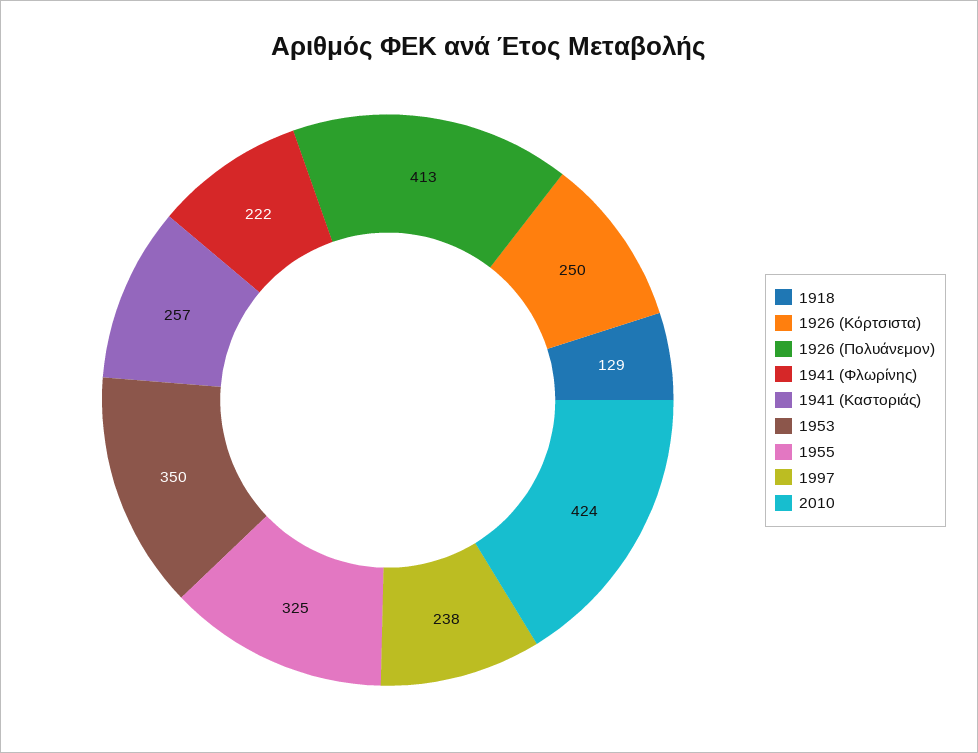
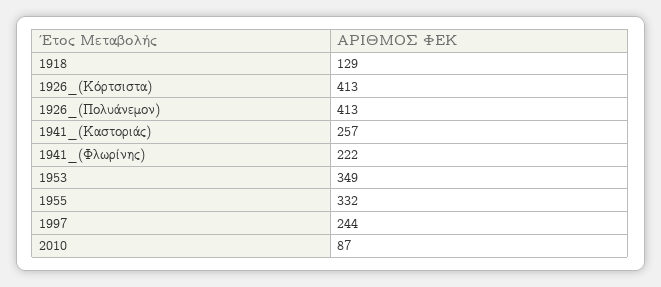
  {
    "1918": 129,
-   "1926 (Κόρτσιστα)": 250,
+   "1926 (Κόρτσιστα)": 413,
    "1926 (Πολυάνεμον)": 413,
    "1941 (Φλωρίνης)": 222,
    "1941 (Καστοριάς)": 257,
-   "1953": 350,
+   "1953": 349,
-   "1955": 325,
+   "1955": 332,
-   "1997": 238,
+   "1997": 244,
-   "2010": 424
+   "2010": 87
  }

